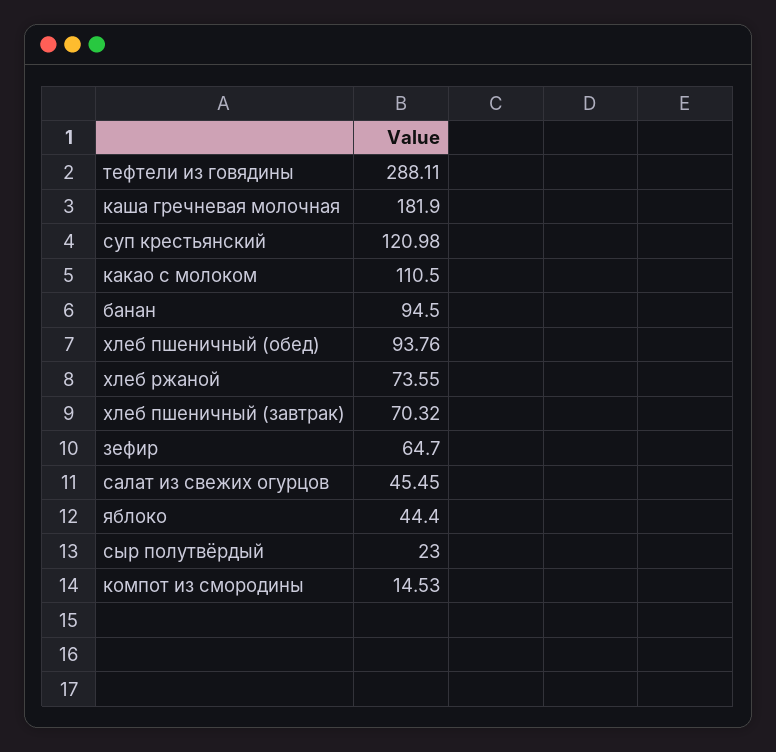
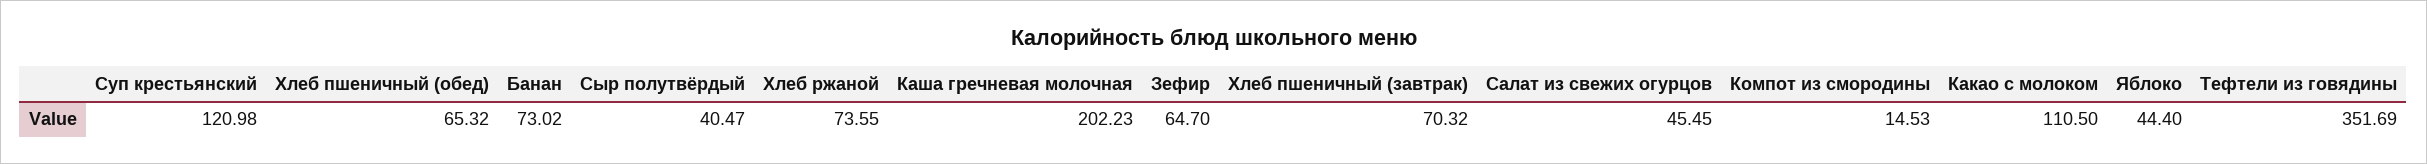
  {
-   "тефтели из говядины": 288.11,
+   "тефтели из говядины": 351.69,
-   "каша гречневая молочная": 181.9,
+   "каша гречневая молочная": 202.23,
    "суп крестьянский": 120.98,
    "какао с молоком": 110.5,
-   "банан": 94.5,
+   "банан": 73.02,
-   "хлеб пшеничный (обед)": 93.76,
+   "хлеб пшеничный (обед)": 65.32,
    "хлеб ржаной": 73.55,
    "хлеб пшеничный (завтрак)": 70.32,
    "зефир": 64.7,
    "салат из свежих огурцов": 45.45,
    "яблоко": 44.4,
-   "сыр полутвёрдый": 23,
+   "сыр полутвёрдый": 40.47,
    "компот из смородины": 14.53
  }

